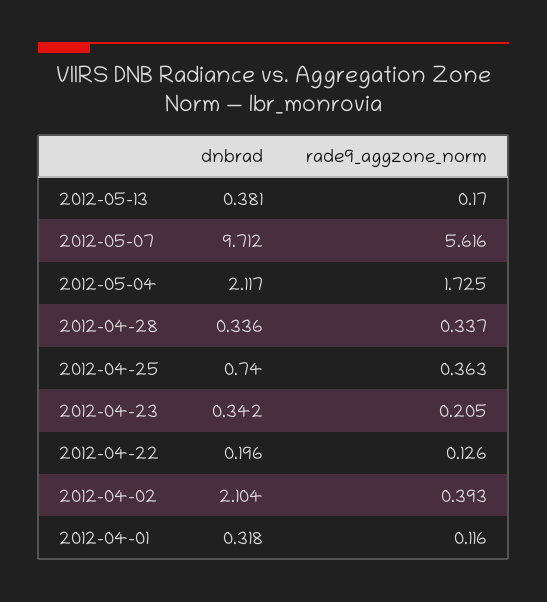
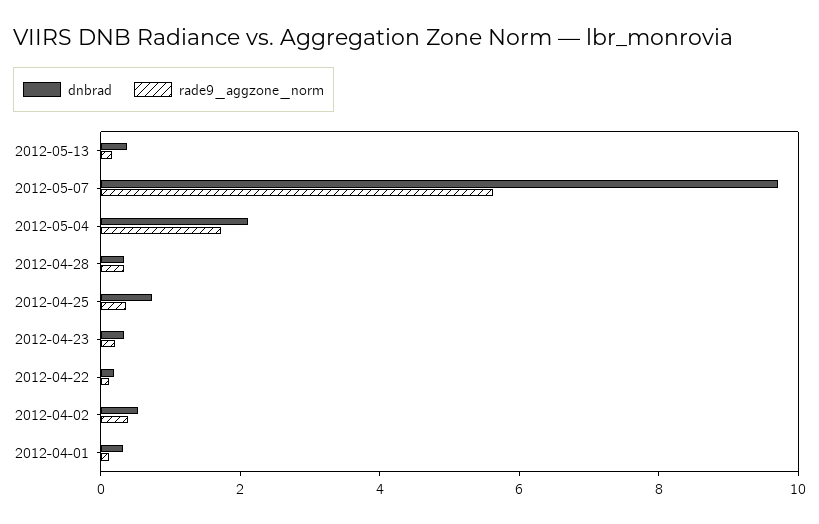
  {
    "dnbrad": {
      "2012-05-13": 0.381,
      "2012-05-07": 9.712,
      "2012-05-04": 2.117,
      "2012-04-28": 0.336,
      "2012-04-25": 0.74,
      "2012-04-23": 0.342,
      "2012-04-22": 0.196,
-     "2012-04-02": 2.104,
+     "2012-04-02": 0.5,
      "2012-04-01": 0.318
    },
    "rade9_aggzone_norm": {
      "2012-05-13": 0.17,
      "2012-05-07": 5.616,
      "2012-05-04": 1.725,
      "2012-04-28": 0.337,
      "2012-04-25": 0.363,
      "2012-04-23": 0.205,
      "2012-04-22": 0.126,
      "2012-04-02": 0.393,
      "2012-04-01": 0.116
    }
  }

